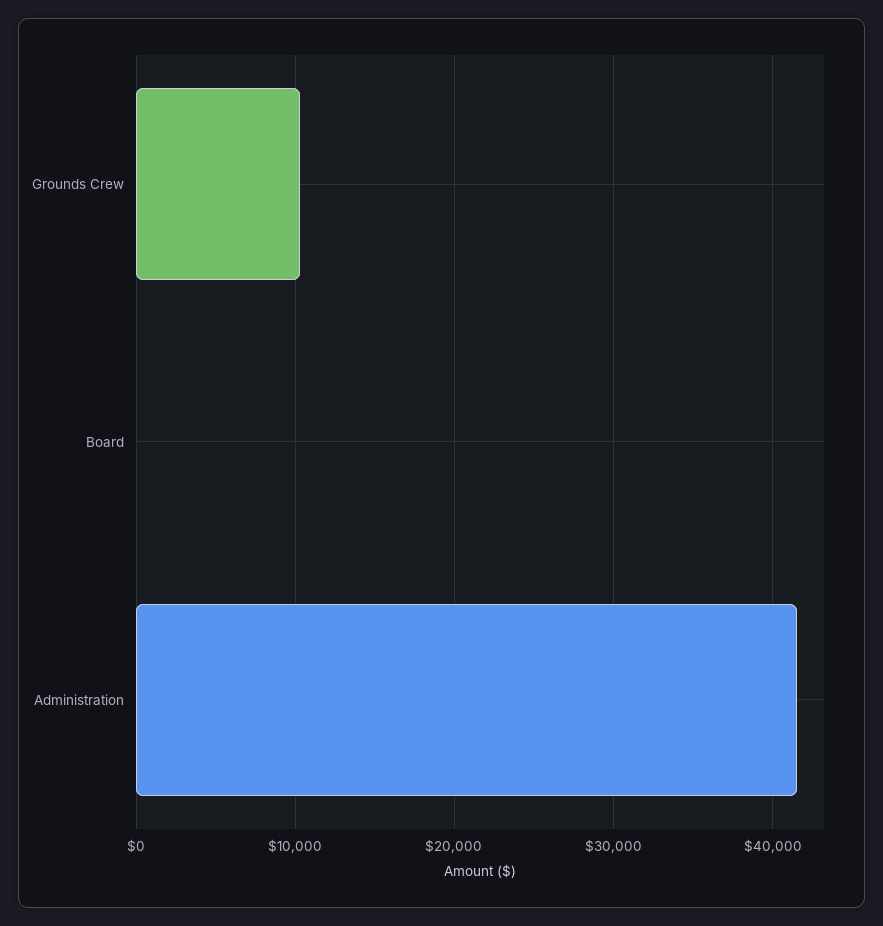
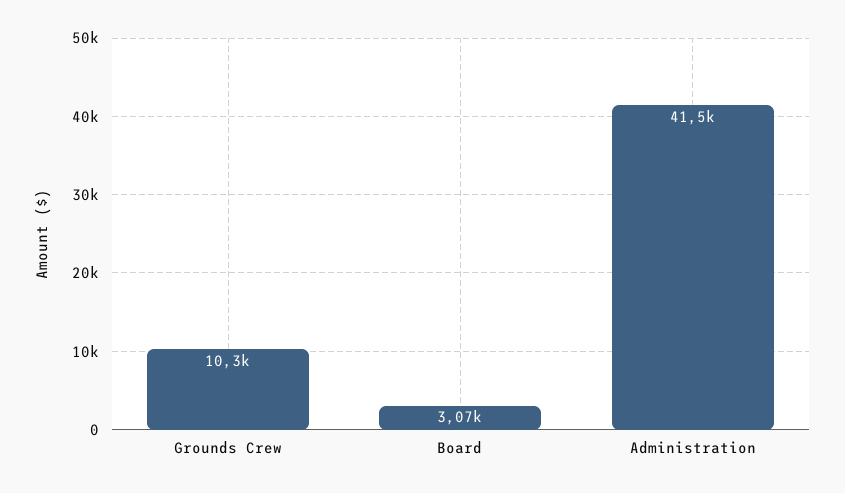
  {
    "Grounds Crew": 10300,
-   "Board": 0,
+   "Board": 3070,
    "Administration": 41500
  }

